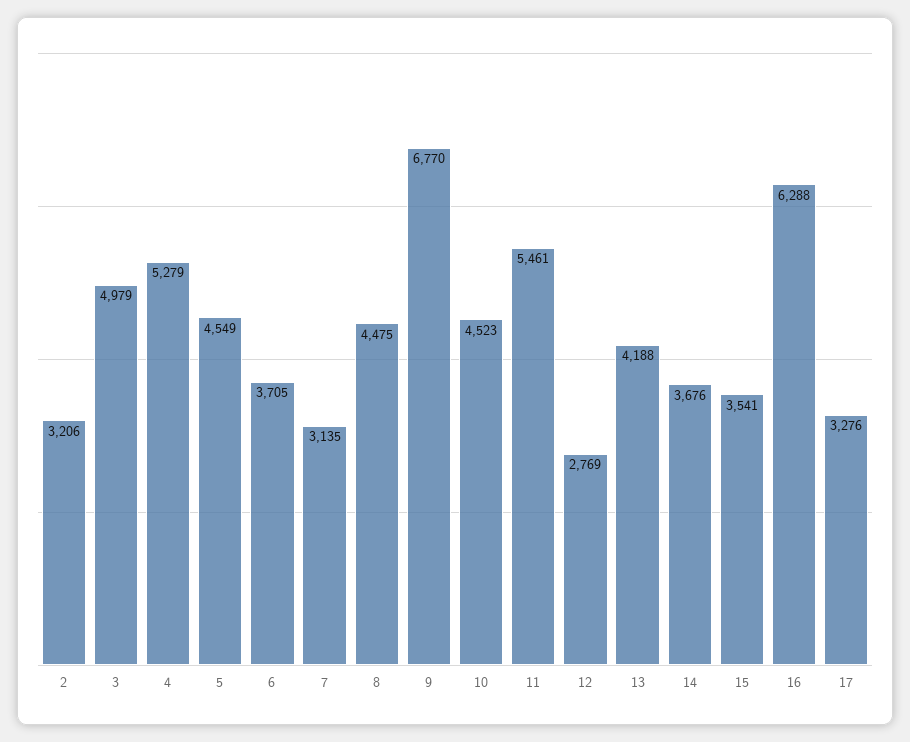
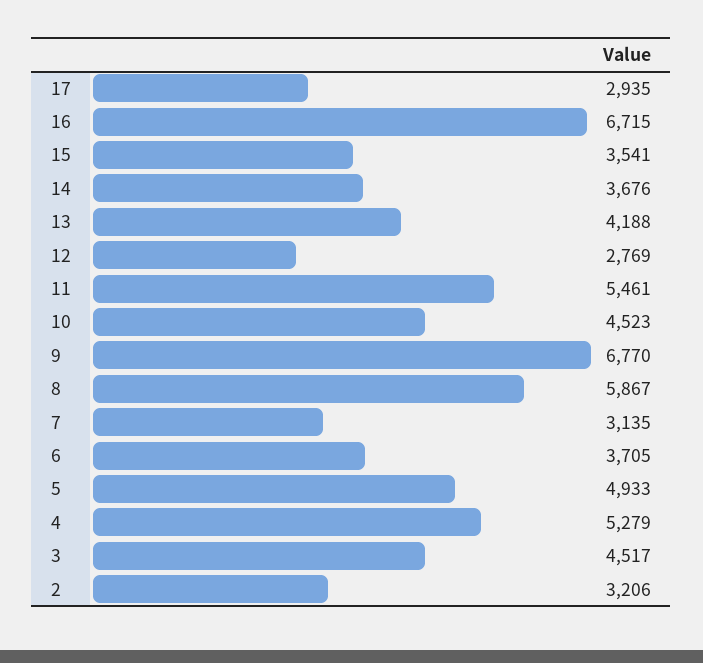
  {
    "2": 3206,
-   "3": 4979,
+   "3": 4517,
    "4": 5279,
-   "5": 4549,
+   "5": 4933,
    "6": 3705,
    "7": 3135,
-   "8": 4475,
+   "8": 5867,
    "9": 6770,
    "10": 4523,
    "11": 5461,
    "12": 2769,
    "13": 4188,
    "14": 3676,
    "15": 3541,
-   "16": 6288,
+   "16": 6715,
-   "17": 3276
+   "17": 2935
  }

